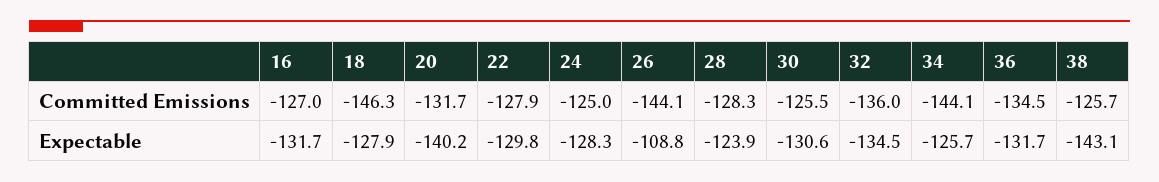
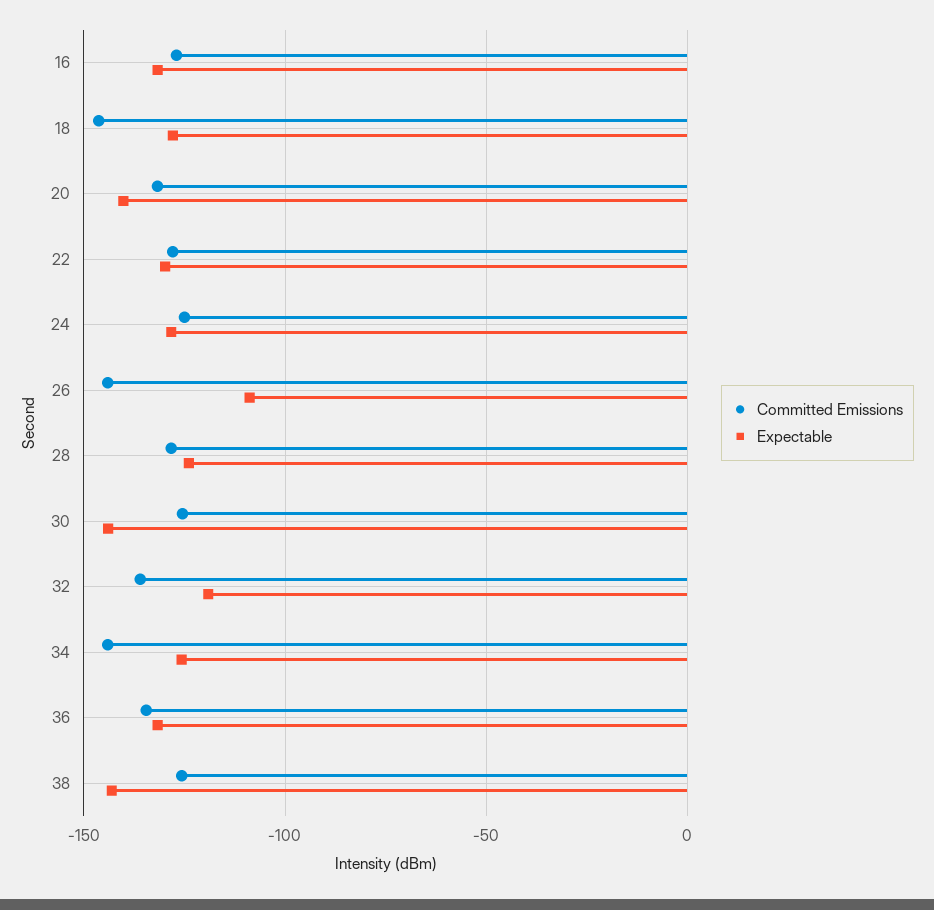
  {
    "Committed Emissions": {
      "16": -127,
      "18": -146.3,
      "20": -131.7,
      "22": -127.9,
      "24": -125,
      "26": -144.1,
      "28": -128.3,
      "30": -125.5,
      "32": -136,
      "34": -144.1,
      "36": -134.5,
      "38": -125.7
    },
    "Expectable": {
      "16": -131.7,
      "18": -127.9,
      "20": -140.2,
      "22": -129.8,
      "24": -128.3,
      "26": -108.8,
      "28": -123.9,
-     "30": -130.6,
+     "30": -145,
-     "32": -134.5,
+     "32": -120,
      "34": -125.7,
      "36": -131.7,
      "38": -143.1
    }
  }

